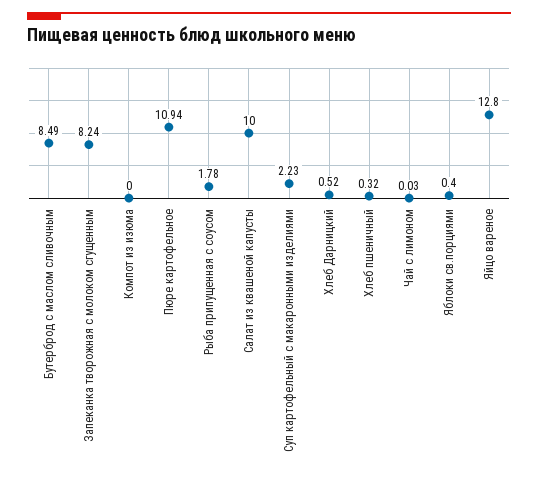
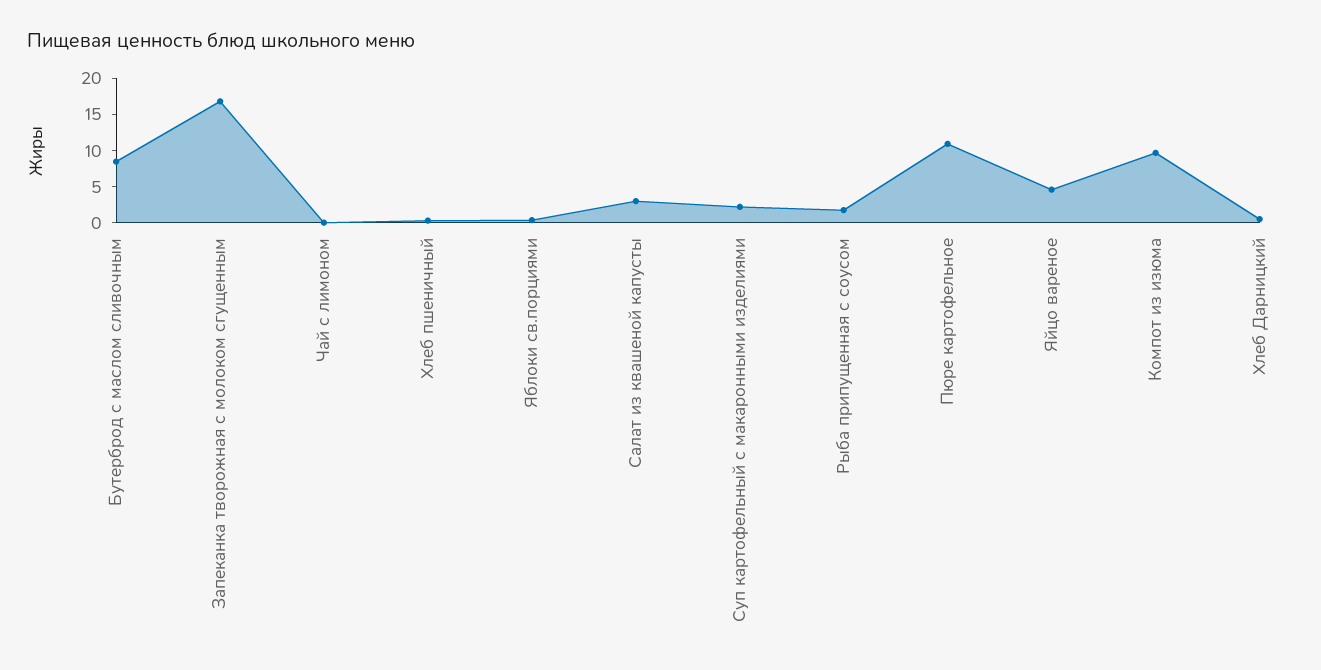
  {
    "Бутерброд с маслом сливочным": 8.49,
-   "Запеканка творожная с молоком сгущенным": 8.24,
+   "Запеканка творожная с молоком сгущенным": 17.5,
-   "Компот из изюма": 0,
+   "Компот из изюма": 10,
    "Пюре картофельное": 10.94,
    "Рыба припущенная с соусом": 1.78,
-   "Салат из квашеной капусты": 10,
+   "Салат из квашеной капусты": 2.5,
    "Суп картофельный с макаронными изделиями": 2.23,
    "Хлеб Дарницкий": 0.52,
    "Хлеб пшеничный": 0.32,
    "Чай с лимоном": 0.03,
    "Яблоки св.порциями": 0.4,
-   "Яйцо вареное": 12.8
+   "Яйцо вареное": 5
  }

